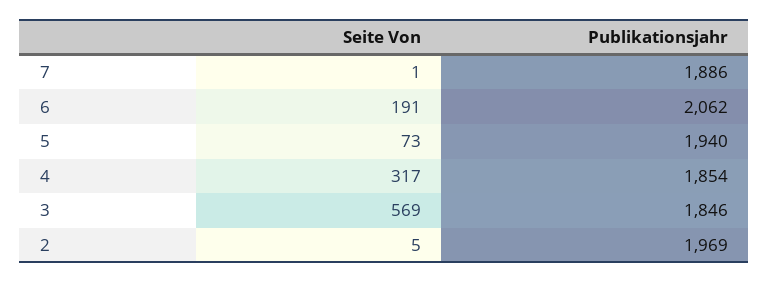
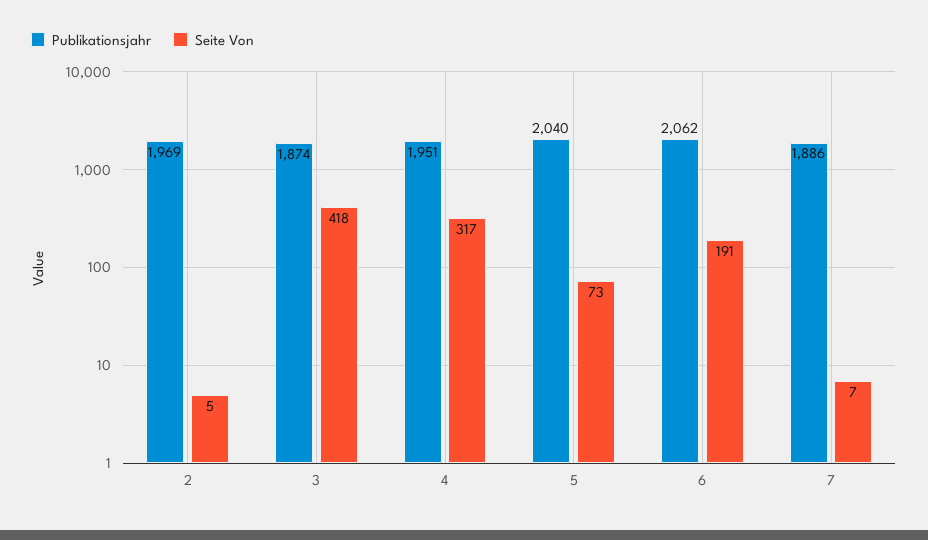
  {
    "Seite Von": {
-     "7": 1,
+     "7": 7,
      "6": 191,
      "5": 73,
      "4": 317,
-     "3": 569,
+     "3": 418,
      "2": 5
    },
    "Publikationsjahr": {
      "7": 1886,
      "6": 2062,
-     "5": 1940,
+     "5": 2040,
-     "4": 1854,
+     "4": 1951,
-     "3": 1846,
+     "3": 1874,
      "2": 1969
    }
  }

